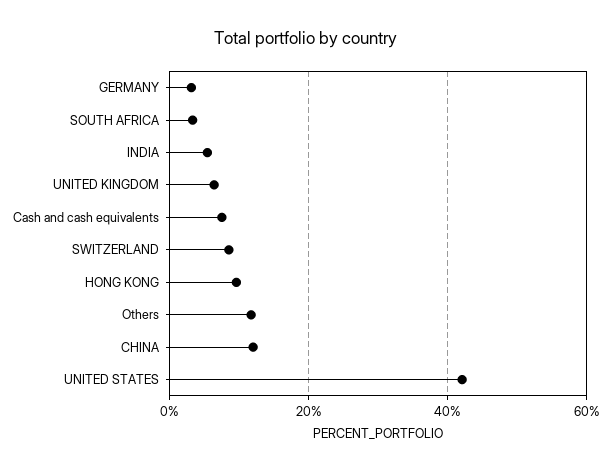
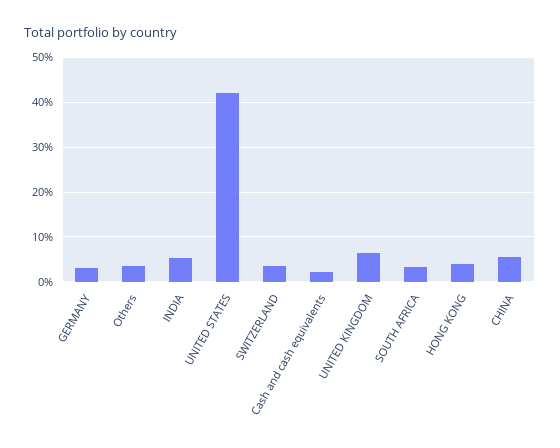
  {
    "GERMANY": 4,
    "SOUTH AFRICA": 4,
    "INDIA": 6,
    "UNITED KINGDOM": 6,
-   "Cash and cash equivalents": 8,
+   "Cash and cash equivalents": 2,
-   "SWITZERLAND": 8,
+   "SWITZERLAND": 4,
-   "HONG KONG": 10,
+   "HONG KONG": 4,
-   "Others": 12,
+   "Others": 4,
-   "CHINA": 12,
+   "CHINA": 6,
    "UNITED STATES": 42
  }

